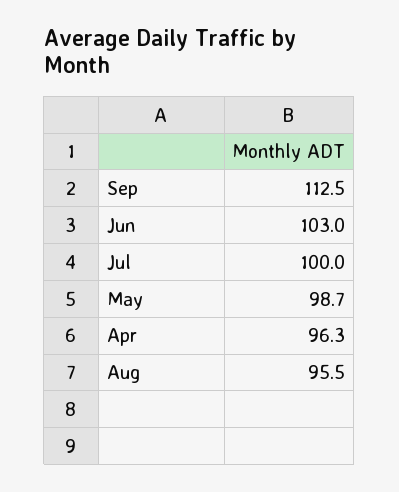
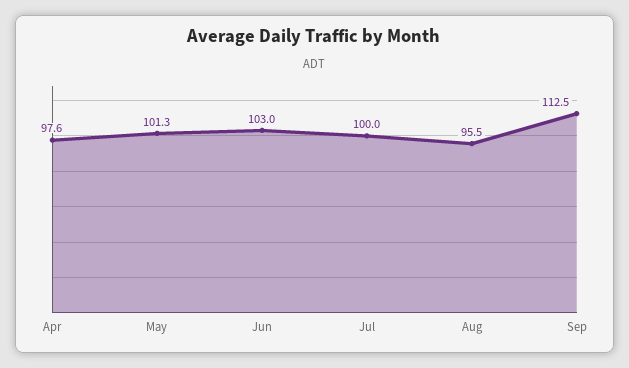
  {
    "Sep": 112.5,
    "Jun": 103,
    "Jul": 100,
-   "May": 98.7,
+   "May": 101.3,
-   "Apr": 96.3,
+   "Apr": 97.6,
    "Aug": 95.5
  }

